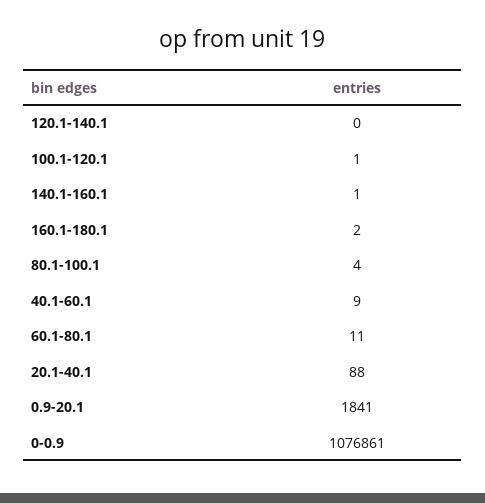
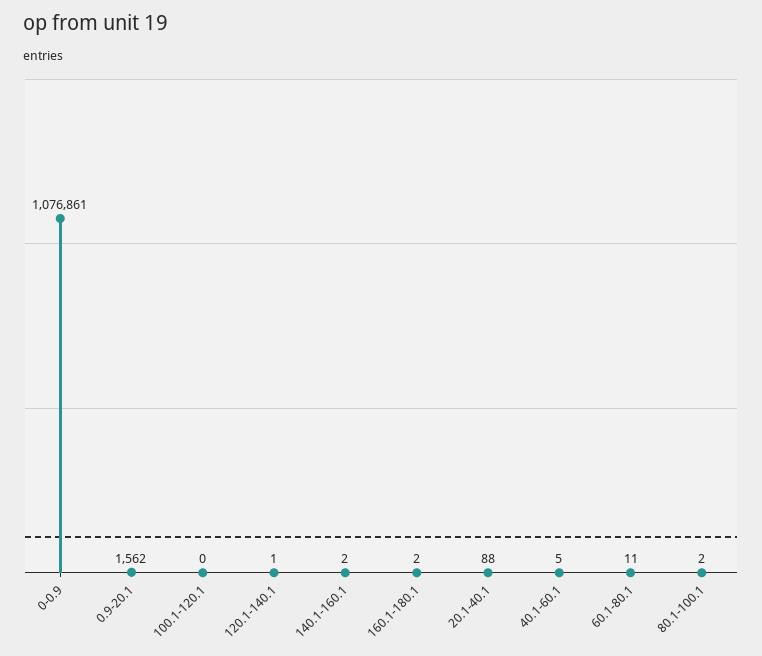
  {
-   "120.1-140.1": 0,
+   "120.1-140.1": 1,
-   "100.1-120.1": 1,
+   "100.1-120.1": 0,
-   "140.1-160.1": 1,
+   "140.1-160.1": 2,
    "160.1-180.1": 2,
-   "80.1-100.1": 4,
+   "80.1-100.1": 2,
-   "40.1-60.1": 9,
+   "40.1-60.1": 5,
    "60.1-80.1": 11,
    "20.1-40.1": 88,
-   "0.9-20.1": 1841,
+   "0.9-20.1": 1562,
    "0-0.9": 1076861
  }

